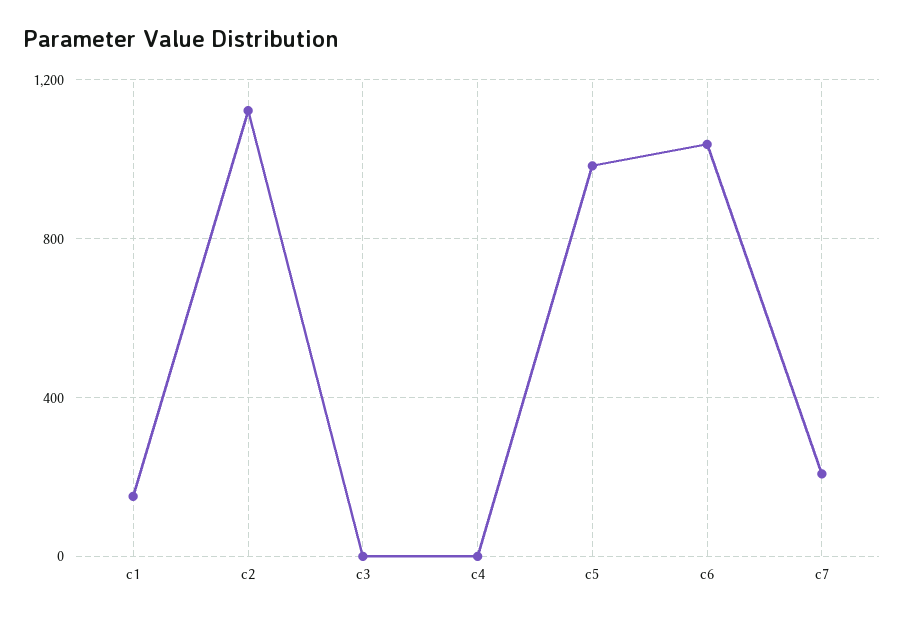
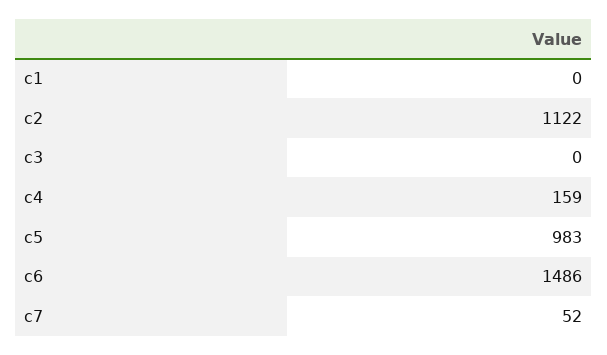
  {
-   "c1": 150,
+   "c1": 0,
    "c2": 1122,
    "c3": 0,
-   "c4": 0,
+   "c4": 159,
    "c5": 983,
-   "c6": 1050,
+   "c6": 1486,
-   "c7": 200
+   "c7": 52
  }

